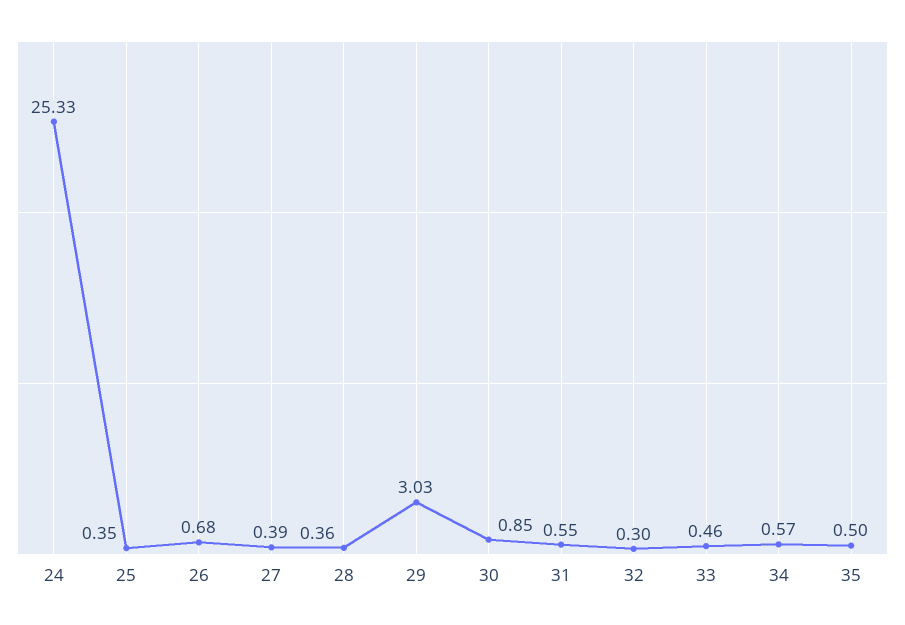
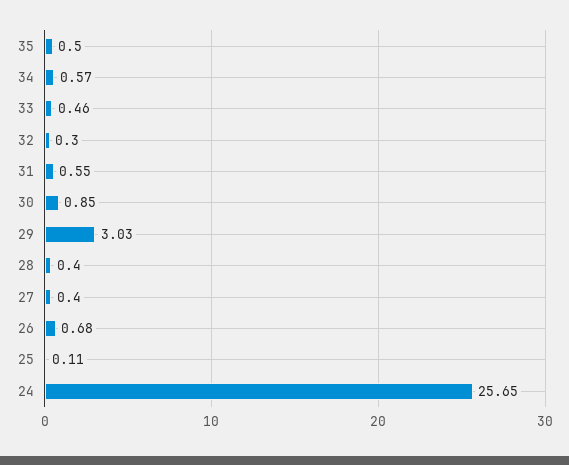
  {
-   "24": 25.33,
+   "24": 25.65,
-   "25": 0.35,
+   "25": 0.11,
    "26": 0.68,
-   "27": 0.39,
+   "27": 0.4,
-   "28": 0.36,
+   "28": 0.4,
    "29": 3.03,
    "30": 0.85,
    "31": 0.55,
    "32": 0.3,
    "33": 0.46,
    "34": 0.57,
    "35": 0.5
  }

